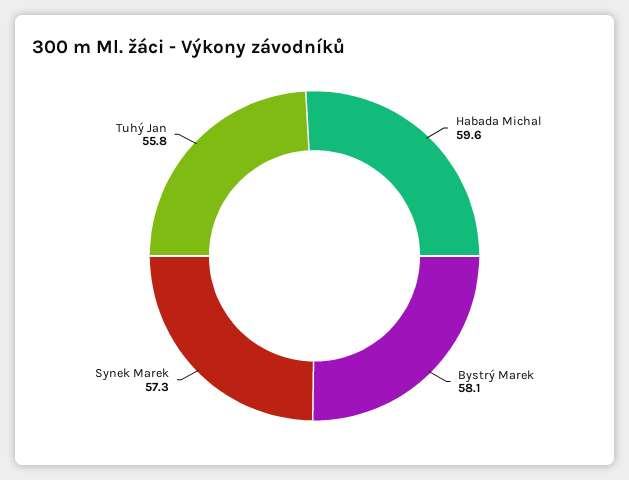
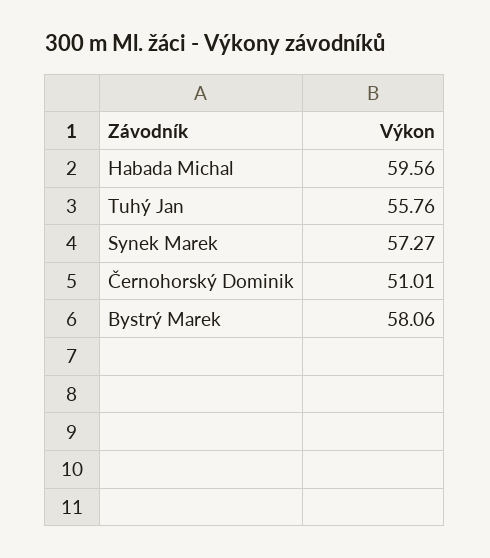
  {
    "Habada Michal": 59.56,
    "Bystrý Marek": 58.06,
    "Synek Marek": 57.27,
-   "Tuhý Jan": 55.76
+   "Tuhý Jan": 55.76,
+   "Černohorský Dominik": 51.01
  }

